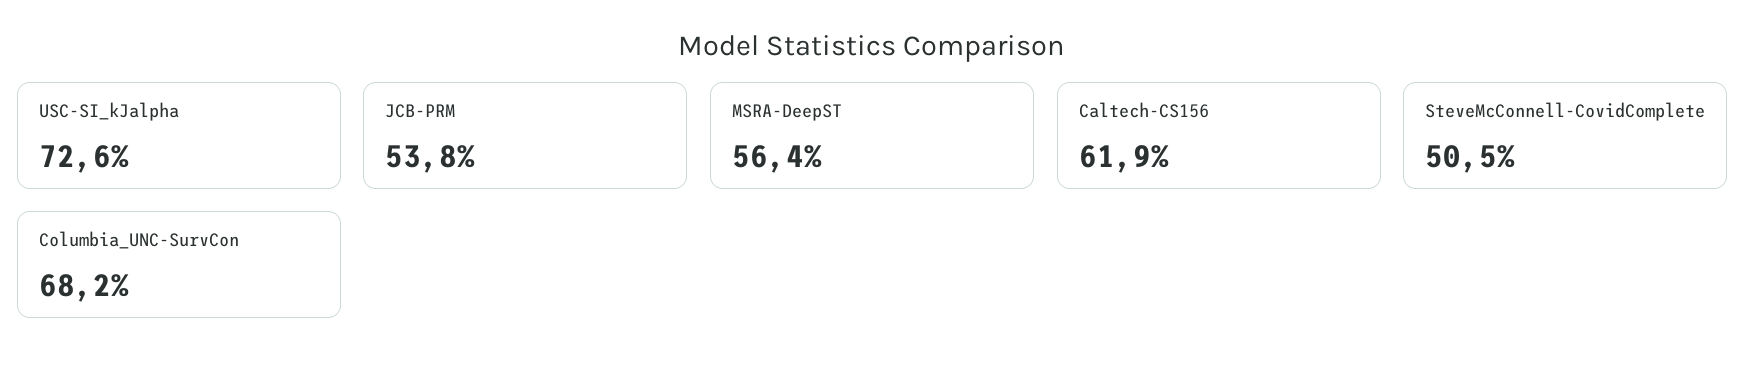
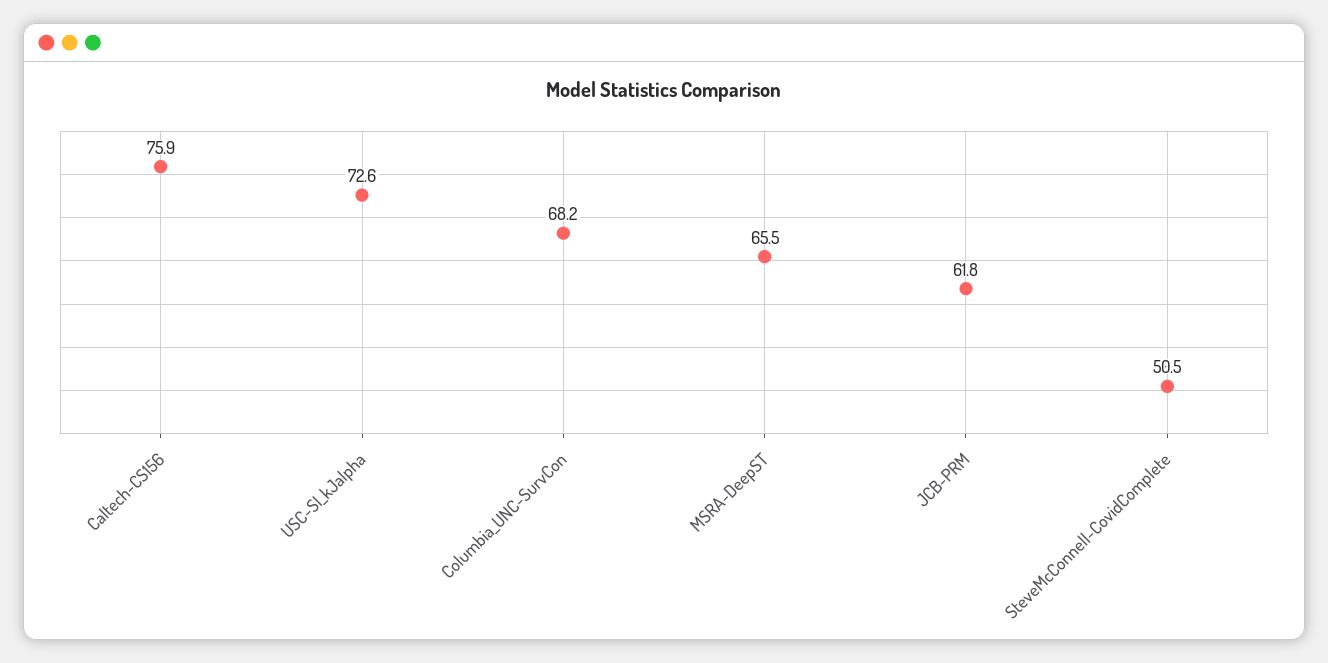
  {
    "USC-SI_kJalpha": 72.6,
-   "JCB-PRM": 53.8,
+   "JCB-PRM": 61.8,
-   "MSRA-DeepST": 56.4,
+   "MSRA-DeepST": 65.5,
-   "Caltech-CS156": 61.9,
+   "Caltech-CS156": 75.9,
    "SteveMcConnell-CovidComplete": 50.5,
    "Columbia_UNC-SurvCon": 68.2
  }

